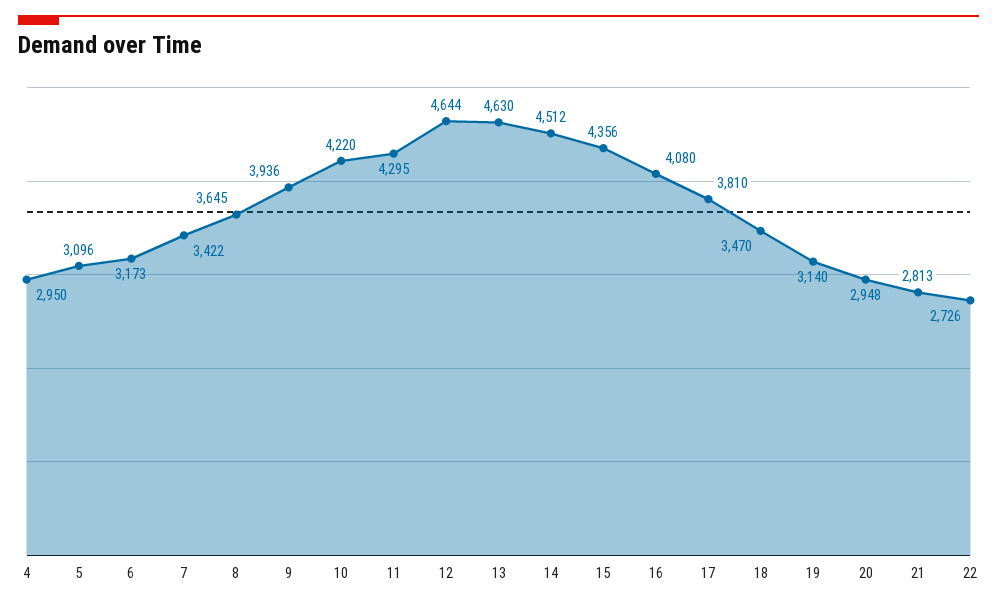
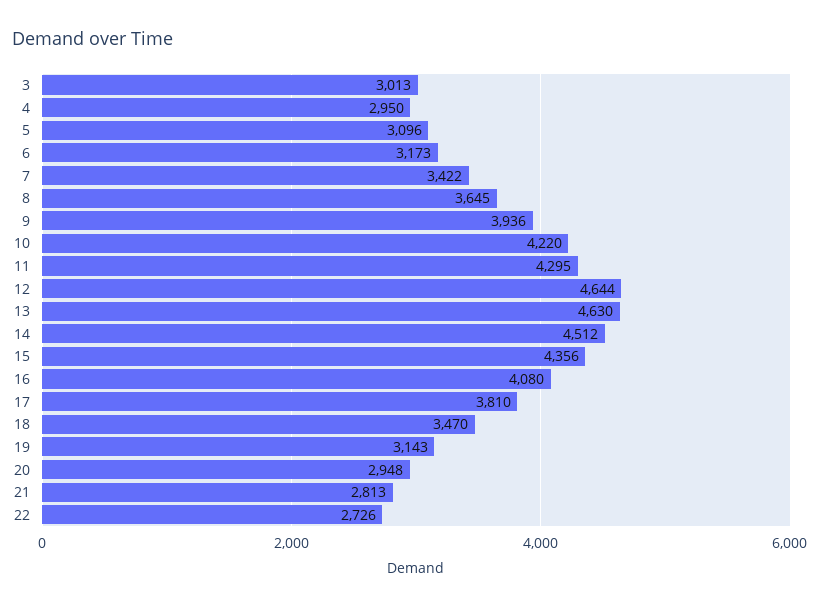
  {
    "4": 2950,
    "5": 3096,
    "6": 3173,
    "7": 3422,
    "8": 3645,
    "9": 3936,
    "10": 4220,
    "11": 4295,
    "12": 4644,
    "13": 4630,
    "14": 4512,
    "15": 4356,
    "16": 4080,
    "17": 3810,
    "18": 3470,
-   "19": 3140,
+   "19": 3143,
    "20": 2948,
    "21": 2813,
-   "22": 2726
+   "22": 2726,
+   "3": 3013
  }

